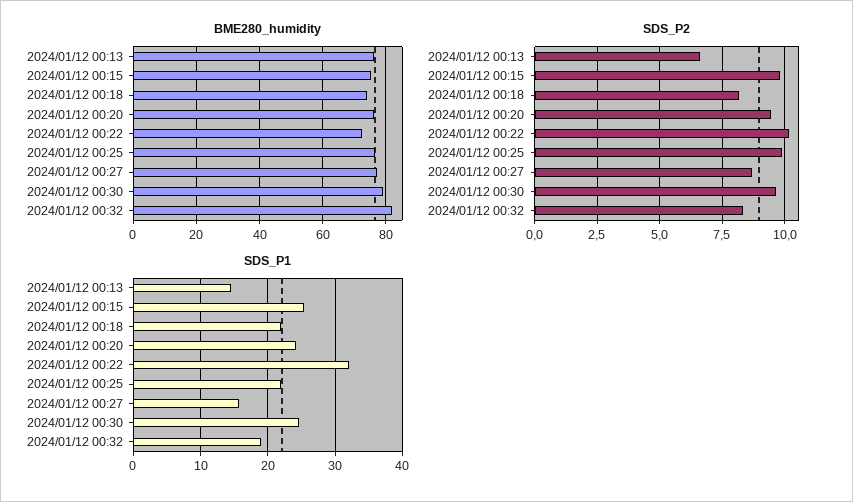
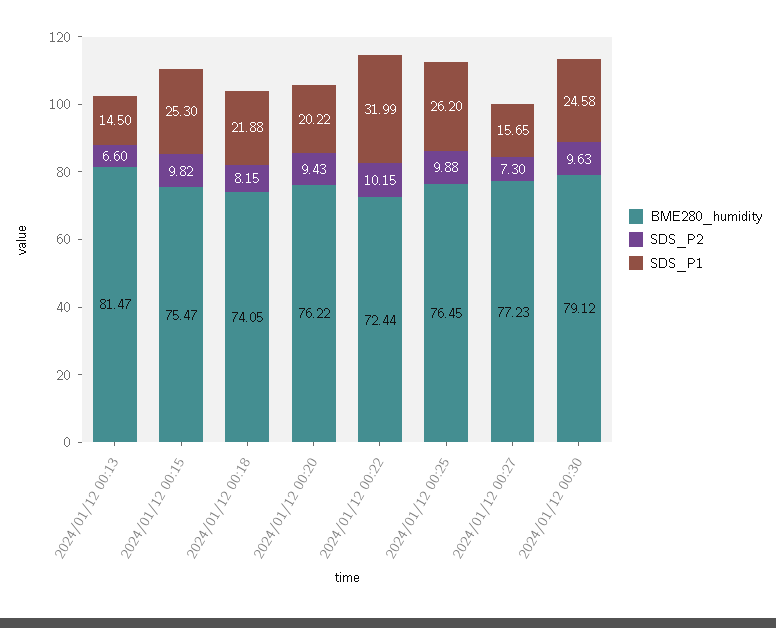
  {
    "BME280_humidity": {
-     "2024/01/12 00:13": 76,
+     "2024/01/12 00:13": 81.47,
      "2024/01/12 00:15": 75.47,
      "2024/01/12 00:18": 74.05,
      "2024/01/12 00:20": 76.22,
      "2024/01/12 00:22": 72.44,
      "2024/01/12 00:25": 76.45,
      "2024/01/12 00:27": 77.23,
-     "2024/01/12 00:30": 79.12,
+     "2024/01/12 00:30": 79.12
-     "2024/01/12 00:32": 82
    },
    "SDS_P2": {
      "2024/01/12 00:13": 6.6,
      "2024/01/12 00:15": 9.82,
      "2024/01/12 00:18": 8.15,
      "2024/01/12 00:20": 9.43,
      "2024/01/12 00:22": 10.15,
      "2024/01/12 00:25": 9.88,
-     "2024/01/12 00:27": 8.75,
+     "2024/01/12 00:27": 7.3,
-     "2024/01/12 00:30": 9.63,
+     "2024/01/12 00:30": 9.63
-     "2024/01/12 00:32": 8.25
    },
    "SDS_P1": {
      "2024/01/12 00:13": 14.5,
      "2024/01/12 00:15": 25.3,
      "2024/01/12 00:18": 21.88,
-     "2024/01/12 00:20": 24,
+     "2024/01/12 00:20": 20.22,
      "2024/01/12 00:22": 31.99,
-     "2024/01/12 00:25": 22,
+     "2024/01/12 00:25": 26.2,
      "2024/01/12 00:27": 15.65,
-     "2024/01/12 00:30": 24.58,
+     "2024/01/12 00:30": 24.58
-     "2024/01/12 00:32": 19
    }
  }

